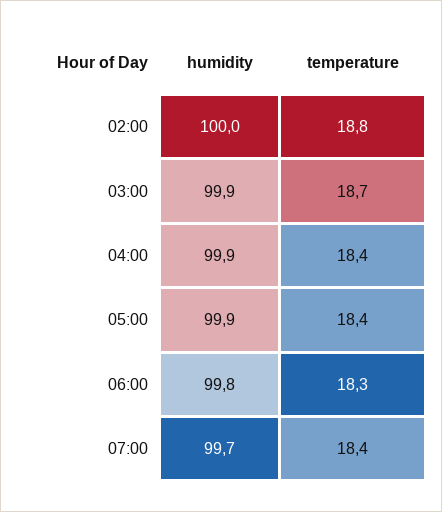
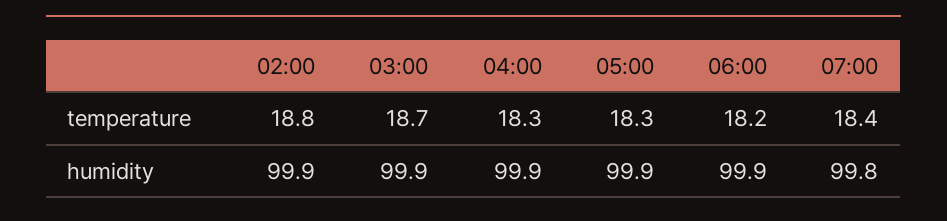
  {
    "humidity": {
-     "02:00": 100,
+     "02:00": 99.9,
      "03:00": 99.9,
      "04:00": 99.9,
      "05:00": 99.9,
-     "06:00": 99.8,
+     "06:00": 99.9,
-     "07:00": 99.7
+     "07:00": 99.8
    },
    "temperature": {
      "02:00": 18.8,
      "03:00": 18.7,
-     "04:00": 18.4,
+     "04:00": 18.3,
-     "05:00": 18.4,
+     "05:00": 18.3,
-     "06:00": 18.3,
+     "06:00": 18.2,
      "07:00": 18.4
    }
  }

